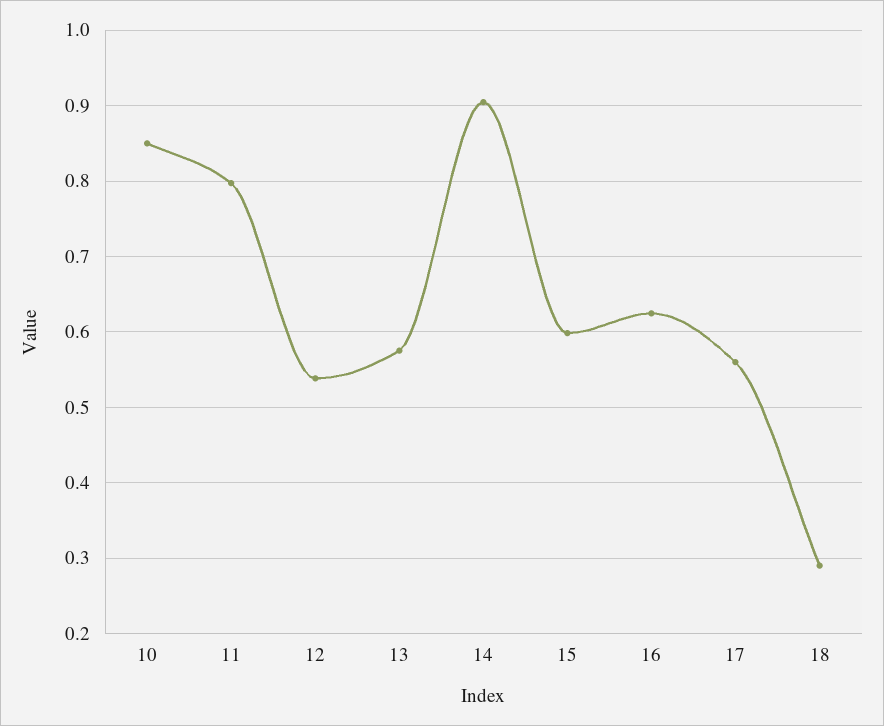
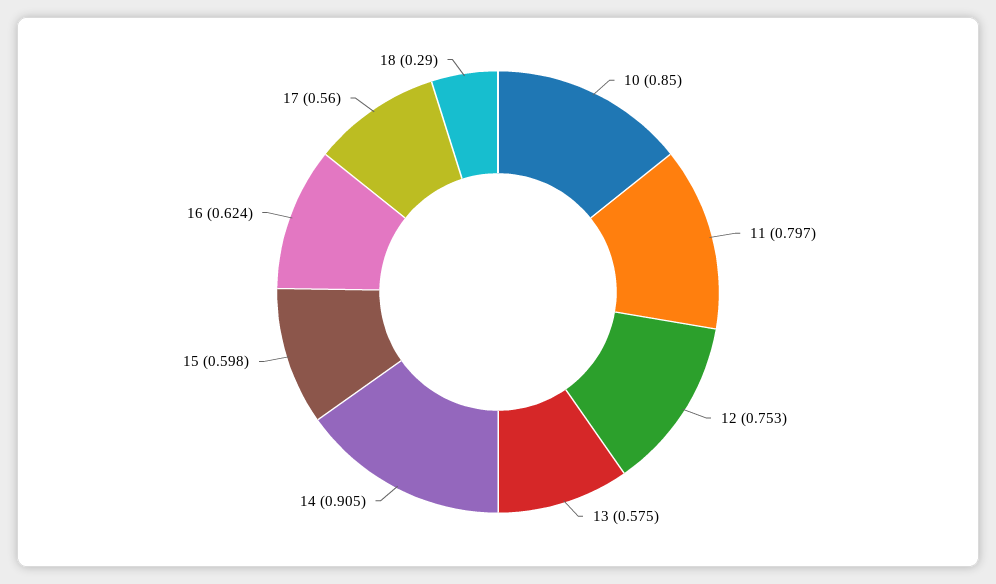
  {
    "10": 0.85,
    "11": 0.797,
-   "12": 0.54,
+   "12": 0.753,
    "13": 0.575,
    "14": 0.905,
    "15": 0.598,
    "16": 0.624,
    "17": 0.56,
    "18": 0.29
  }

